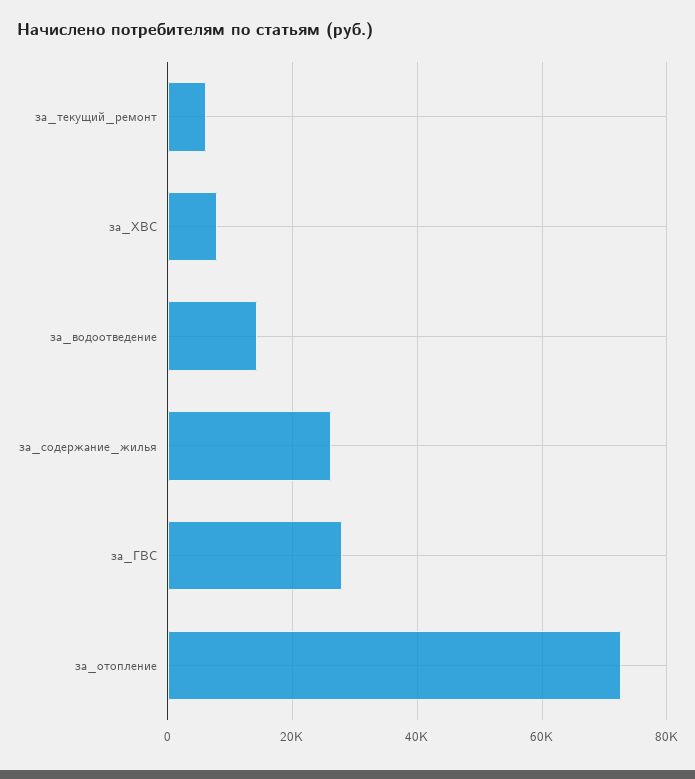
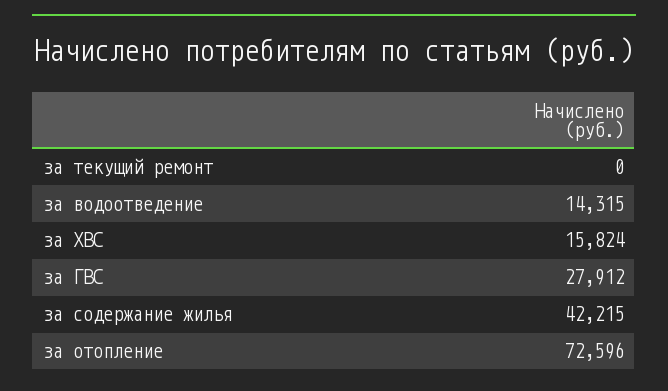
  {
-   "за_текущий_ремонт": 6000,
+   "за_текущий_ремонт": 0,
-   "за_ХВС": 8000,
+   "за_ХВС": 15824,
    "за_водоотведение": 14315,
-   "за_содержание_жилья": 26000,
+   "за_содержание_жилья": 42215,
    "за_ГВС": 27912,
    "за_отопление": 72596
  }

